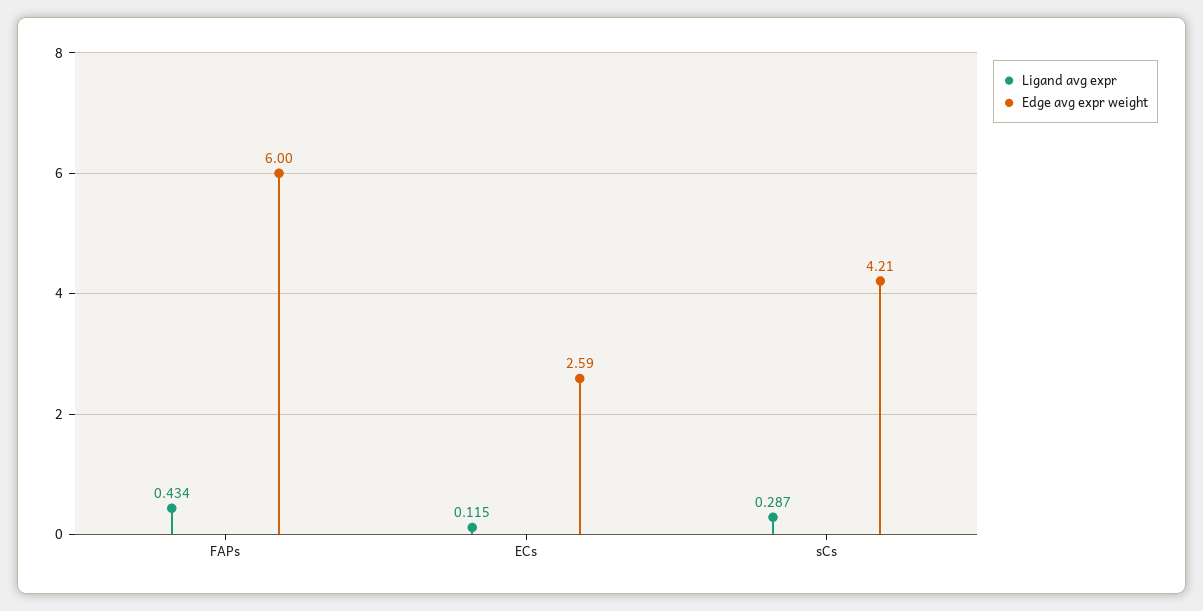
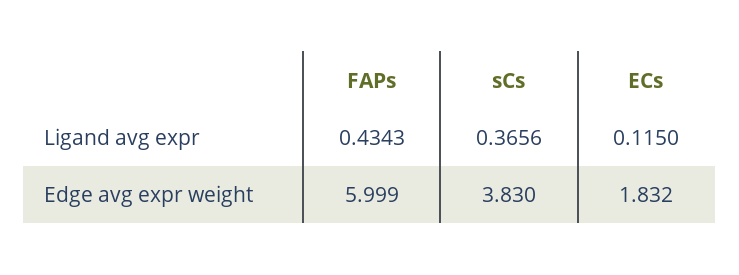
  {
    "Ligand avg expr": {
      "FAPs": 0.4343,
      "ECs": 0.115,
-     "sCs": 0.287
+     "sCs": 0.3656
    },
    "Edge avg expr weight": {
      "FAPs": 5.999,
-     "ECs": 2.59,
+     "ECs": 1.832,
-     "sCs": 4.21
+     "sCs": 3.83
    }
  }

